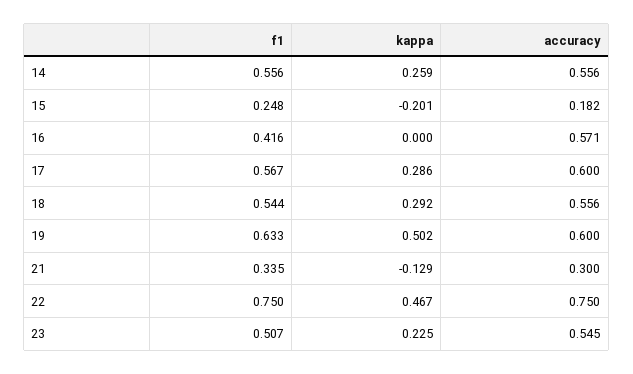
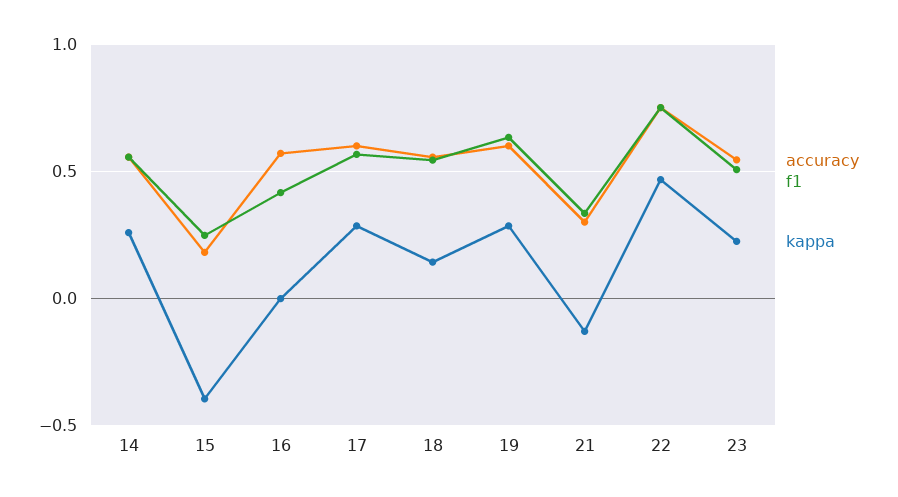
  {
    "f1": {
      "14": 0.556,
      "15": 0.248,
      "16": 0.416,
      "17": 0.567,
      "18": 0.544,
      "19": 0.633,
      "21": 0.335,
      "22": 0.75,
      "23": 0.507
    },
    "kappa": {
      "14": 0.259,
-     "15": -0.201,
+     "15": -0.4,
      "16": 0,
      "17": 0.286,
-     "18": 0.292,
+     "18": 0.15,
-     "19": 0.502,
+     "19": 0.3,
      "21": -0.129,
      "22": 0.467,
      "23": 0.225
    },
    "accuracy": {
      "14": 0.556,
      "15": 0.182,
      "16": 0.571,
      "17": 0.6,
      "18": 0.556,
      "19": 0.6,
      "21": 0.3,
      "22": 0.75,
      "23": 0.545
    }
  }

